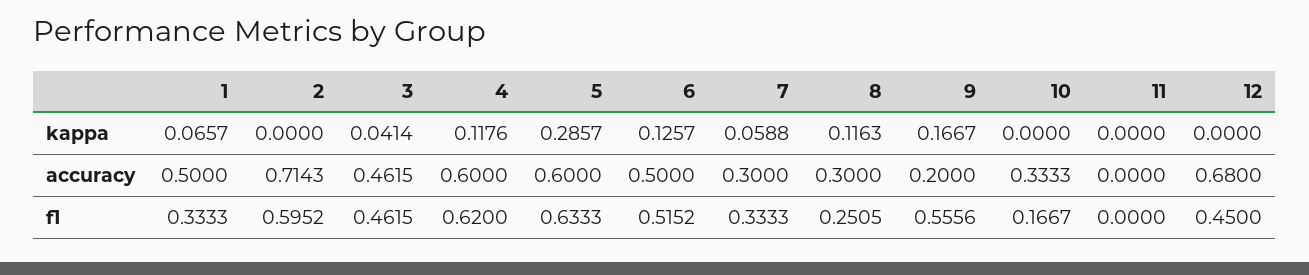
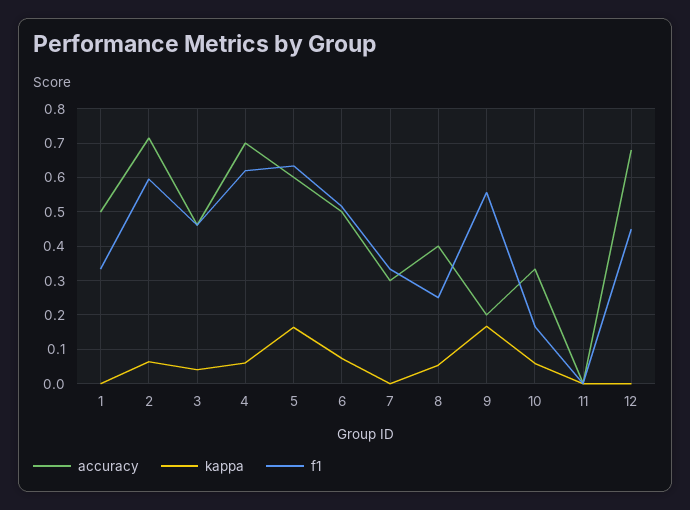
  {
    "kappa": {
-     "1": 0.0657,
+     "1": 0,
-     "2": 0,
+     "2": 0.06,
      "3": 0.0414,
-     "4": 0.1176,
+     "4": 0.06,
-     "5": 0.2857,
+     "5": 0.16,
-     "6": 0.1257,
+     "6": 0.08,
-     "7": 0.0588,
+     "7": 0,
-     "8": 0.1163,
+     "8": 0.06,
      "9": 0.1667,
-     "10": 0,
+     "10": 0.06,
      "11": 0,
      "12": 0
    },
    "accuracy": {
      "1": 0.5,
      "2": 0.7143,
      "3": 0.4615,
-     "4": 0.6,
+     "4": 0.7,
      "5": 0.6,
      "6": 0.5,
      "7": 0.3,
-     "8": 0.3,
+     "8": 0.4,
      "9": 0.2,
      "10": 0.3333,
      "11": 0,
      "12": 0.68
    },
    "f1": {
      "1": 0.3333,
      "2": 0.5952,
      "3": 0.4615,
      "4": 0.62,
      "5": 0.6333,
      "6": 0.5152,
      "7": 0.3333,
      "8": 0.2505,
      "9": 0.5556,
      "10": 0.1667,
      "11": 0,
      "12": 0.45
    }
  }

